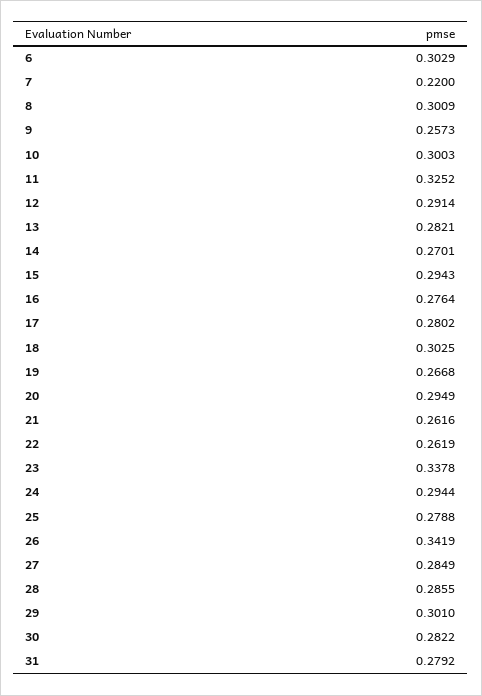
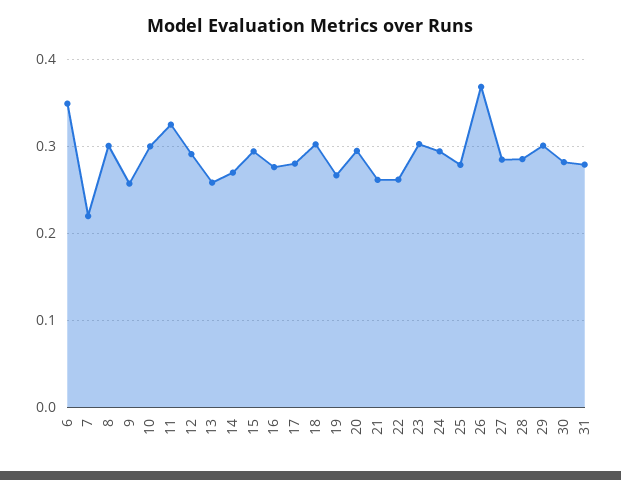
  {
-   "6": 0.3029,
+   "6": 0.35,
    "7": 0.22,
    "8": 0.3009,
    "9": 0.2573,
    "10": 0.3003,
    "11": 0.3252,
    "12": 0.2914,
-   "13": 0.2821,
+   "13": 0.26,
    "14": 0.2701,
    "15": 0.2943,
    "16": 0.2764,
    "17": 0.2802,
    "18": 0.3025,
    "19": 0.2668,
    "20": 0.2949,
    "21": 0.2616,
    "22": 0.2619,
-   "23": 0.3378,
+   "23": 0.3,
    "24": 0.2944,
    "25": 0.2788,
-   "26": 0.3419,
+   "26": 0.37,
    "27": 0.2849,
    "28": 0.2855,
    "29": 0.301,
    "30": 0.2822,
    "31": 0.2792
  }

